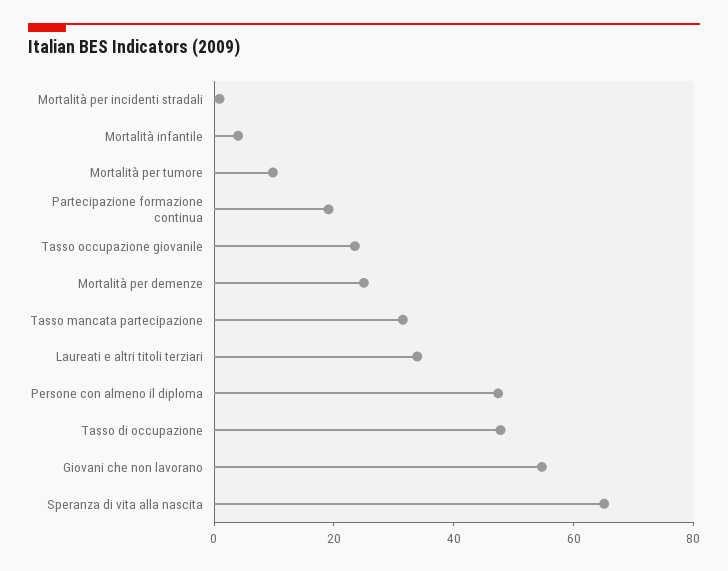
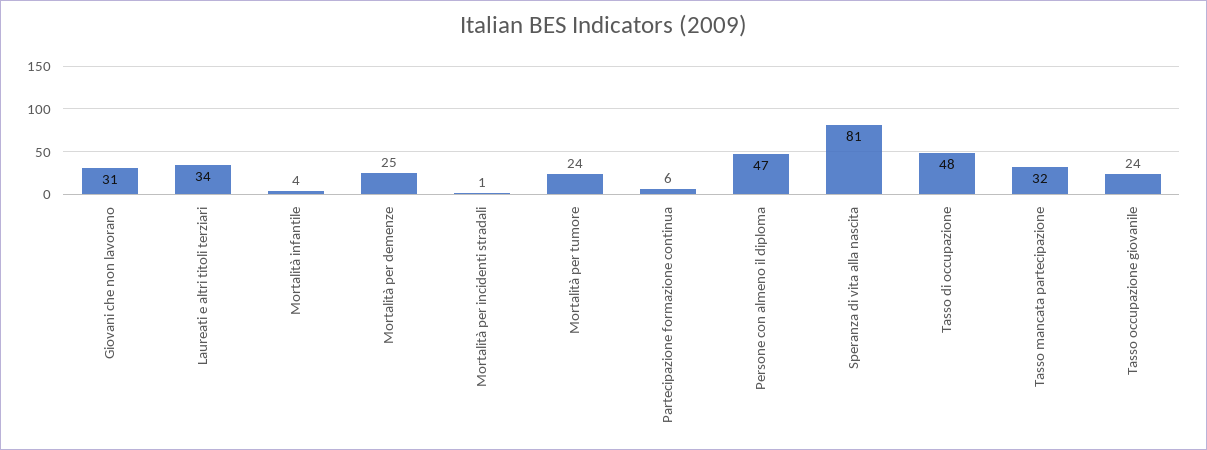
  {
    "Mortalità per incidenti stradali": 1,
    "Mortalità infantile": 4,
-   "Mortalità per tumore": 10,
+   "Mortalità per tumore": 24,
-   "Partecipazione formazione continua": 20,
+   "Partecipazione formazione continua": 6,
    "Tasso occupazione giovanile": 24,
    "Mortalità per demenze": 25,
    "Tasso mancata partecipazione": 32,
    "Laureati e altri titoli terziari": 34,
    "Persone con almeno il diploma": 47,
    "Tasso di occupazione": 48,
-   "Giovani che non lavorano": 55,
+   "Giovani che non lavorano": 31,
-   "Speranza di vita alla nascita": 65
+   "Speranza di vita alla nascita": 81
  }

